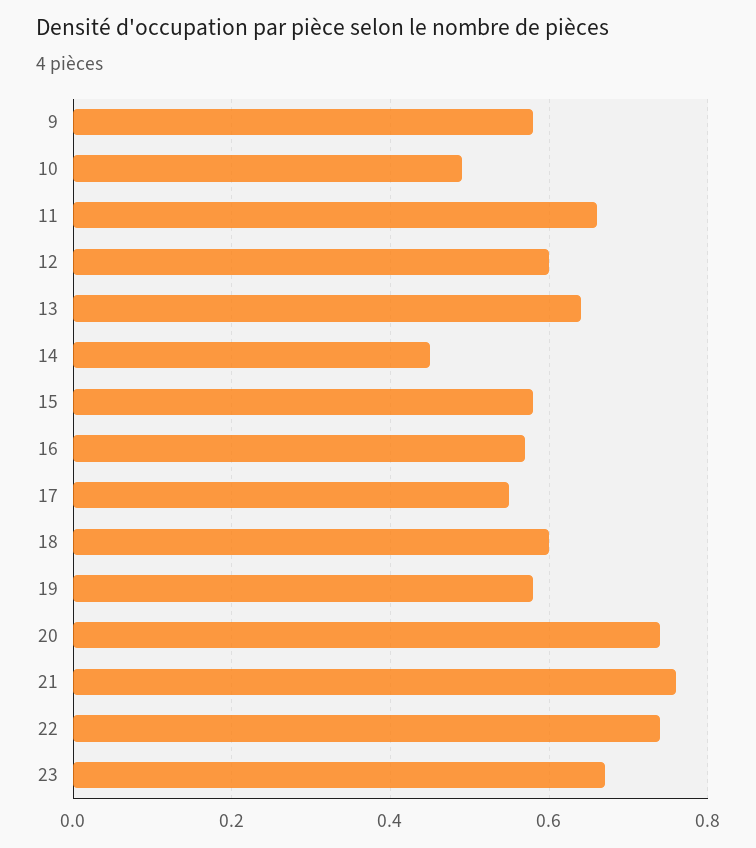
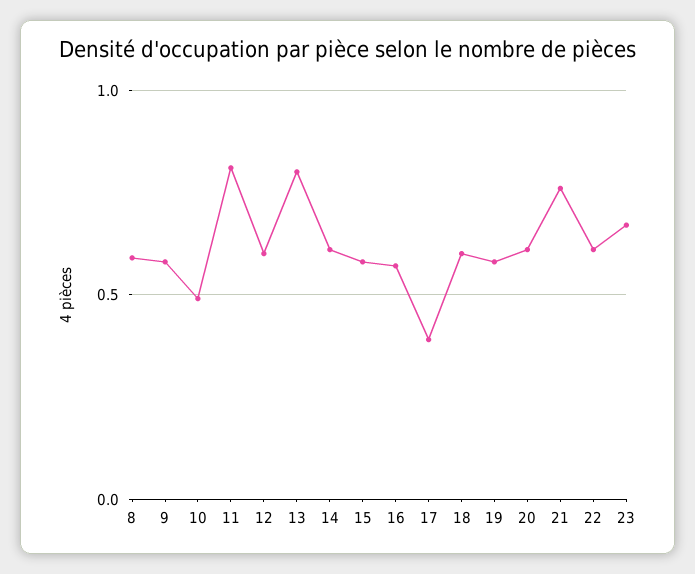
  {
    "9": 0.6,
    "10": 0.5,
-   "11": 0.65,
+   "11": 0.8,
    "12": 0.6,
-   "13": 0.65,
+   "13": 0.8,
-   "14": 0.45,
+   "14": 0.6,
    "15": 0.6,
    "16": 0.55,
-   "17": 0.55,
+   "17": 0.4,
    "18": 0.6,
    "19": 0.6,
-   "20": 0.75,
+   "20": 0.6,
    "21": 0.75,
-   "22": 0.75,
+   "22": 0.6,
-   "23": 0.65
+   "23": 0.65,
+   "8": 0.6
  }

